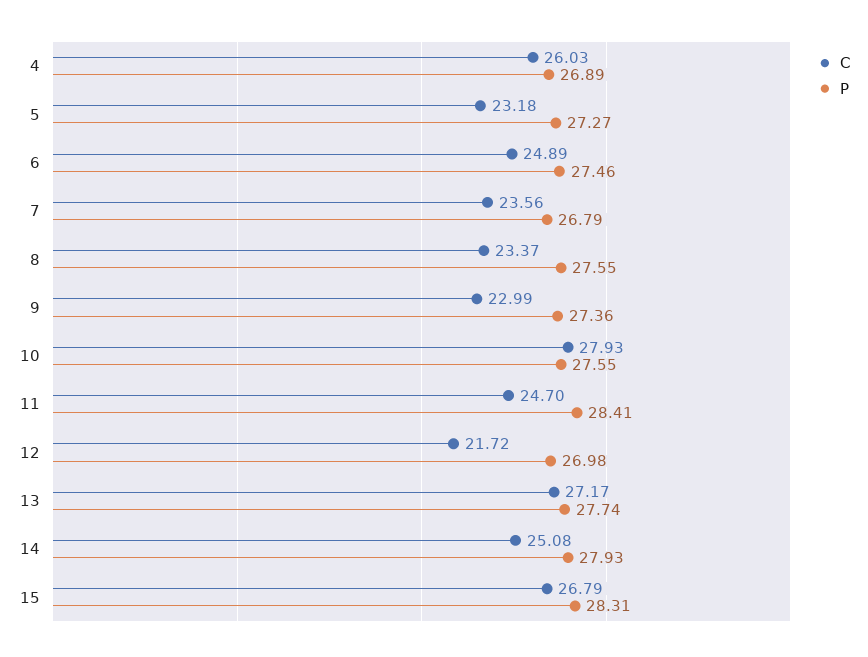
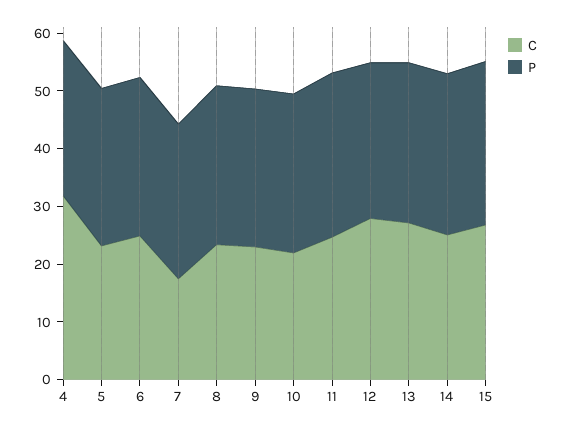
  {
    "C": {
-     "4": 26.03,
+     "4": 32,
      "5": 23.18,
      "6": 24.89,
-     "7": 23.56,
+     "7": 18,
      "8": 23.37,
      "9": 22.99,
-     "10": 27.93,
+     "10": 22,
      "11": 24.7,
-     "12": 21.72,
+     "12": 28,
      "13": 27.17,
      "14": 25.08,
      "15": 26.79
    },
    "P": {
      "4": 26.89,
      "5": 27.27,
      "6": 27.46,
      "7": 26.79,
      "8": 27.55,
      "9": 27.36,
      "10": 27.55,
      "11": 28.41,
      "12": 26.98,
      "13": 27.74,
      "14": 27.93,
      "15": 28.31
    }
  }

